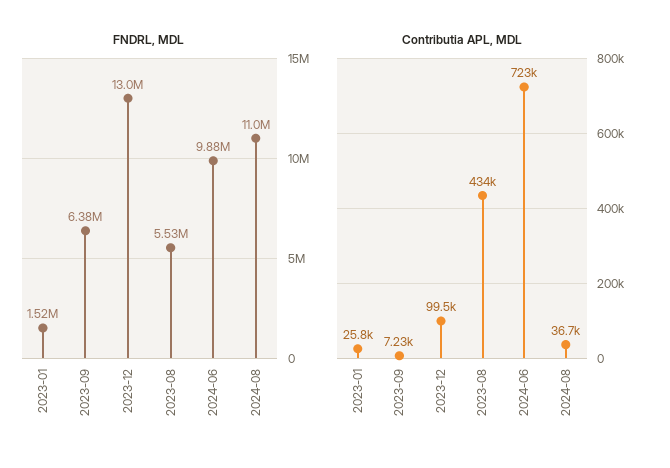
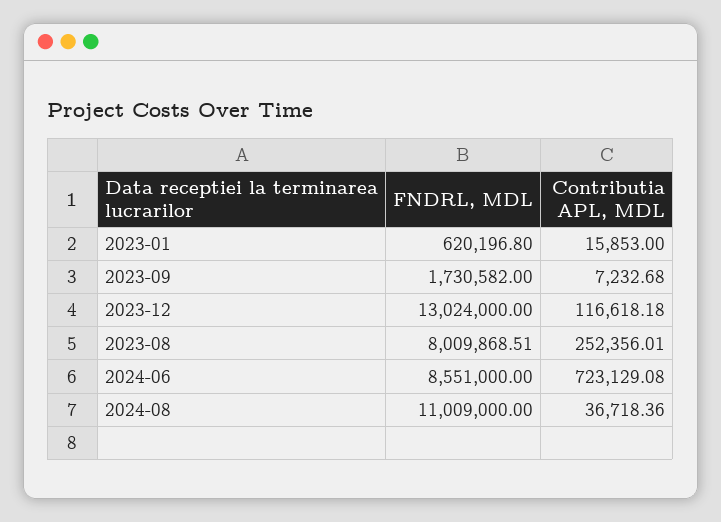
  {
    "FNDRL, MDL": {
-     "2023-01": 1520000,
+     "2023-01": 620196.8,
-     "2023-09": 6380000,
+     "2023-09": 1730582,
      "2023-12": 13024000,
-     "2023-08": 5530000,
+     "2023-08": 8009868.51,
-     "2024-06": 9880000,
+     "2024-06": 8551000,
      "2024-08": 11009000
    },
    "Contributia APL, MDL": {
-     "2023-01": 25800,
+     "2023-01": 15853,
      "2023-09": 7232.68,
-     "2023-12": 99500,
+     "2023-12": 116618.18,
-     "2023-08": 434000,
+     "2023-08": 252356.01,
      "2024-06": 723129.08,
      "2024-08": 36718.36
    }
  }

